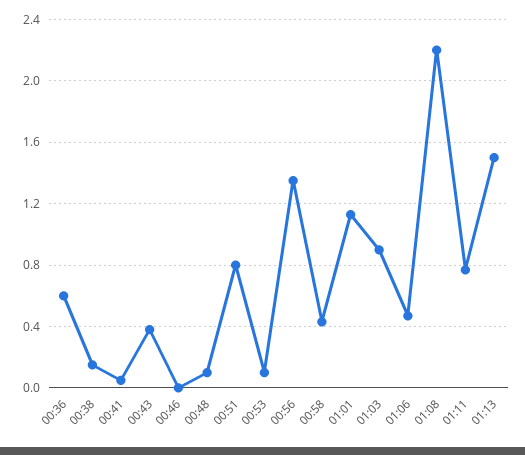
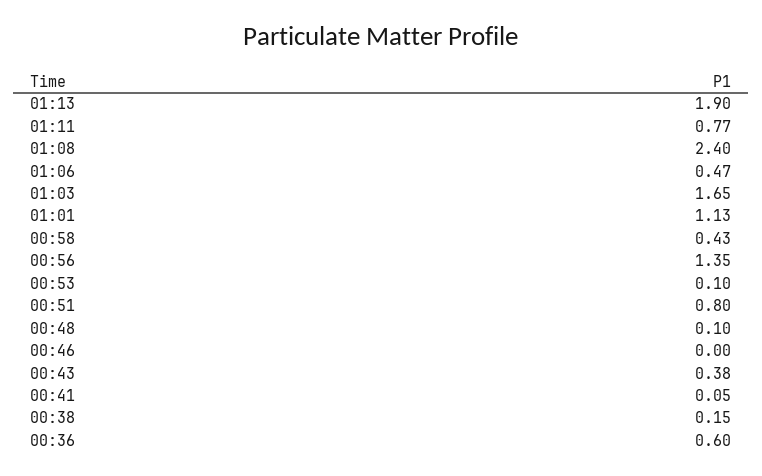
  {
    "00:36": 0.6,
    "00:38": 0.15,
    "00:41": 0.05,
    "00:43": 0.38,
    "00:46": 0,
    "00:48": 0.1,
    "00:51": 0.8,
    "00:53": 0.1,
    "00:56": 1.35,
    "00:58": 0.43,
    "01:01": 1.13,
-   "01:03": 0.9,
+   "01:03": 1.65,
    "01:06": 0.47,
-   "01:08": 2.2,
+   "01:08": 2.4,
    "01:11": 0.77,
-   "01:13": 1.5
+   "01:13": 1.9
  }

